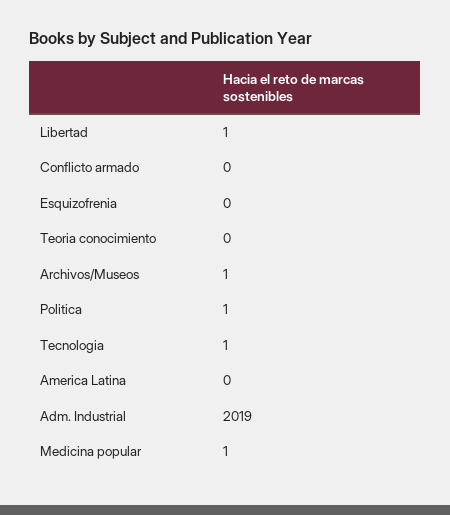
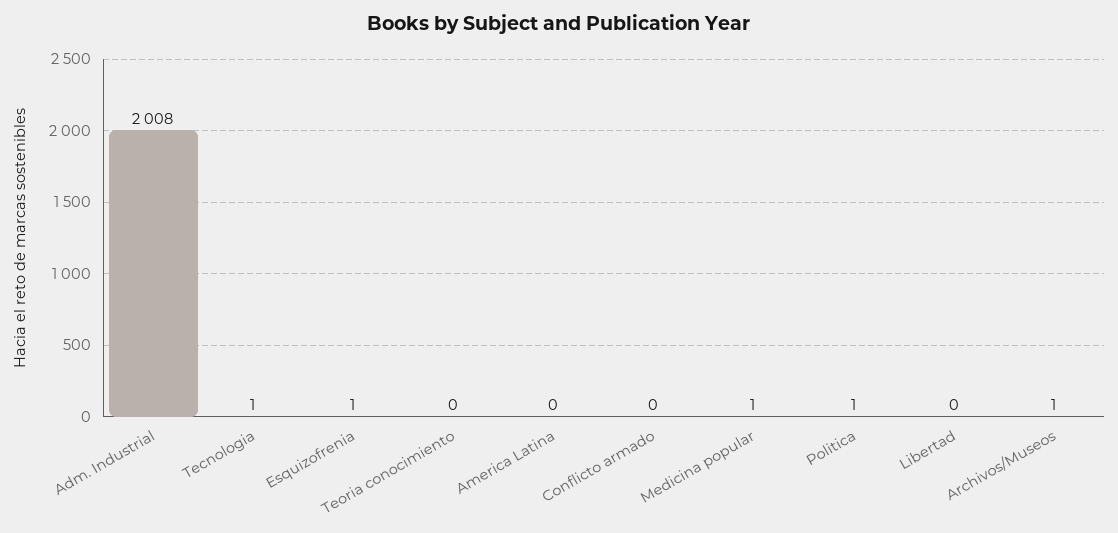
  {
-   "Libertad": 1,
+   "Libertad": 0,
    "Conflicto armado": 0,
-   "Esquizofrenia": 0,
+   "Esquizofrenia": 1,
    "Teoria conocimiento": 0,
    "Archivos/Museos": 1,
    "Politica": 1,
    "Tecnologia": 1,
    "America Latina": 0,
-   "Adm. Industrial": 2019,
+   "Adm. Industrial": 2008,
    "Medicina popular": 1
  }

